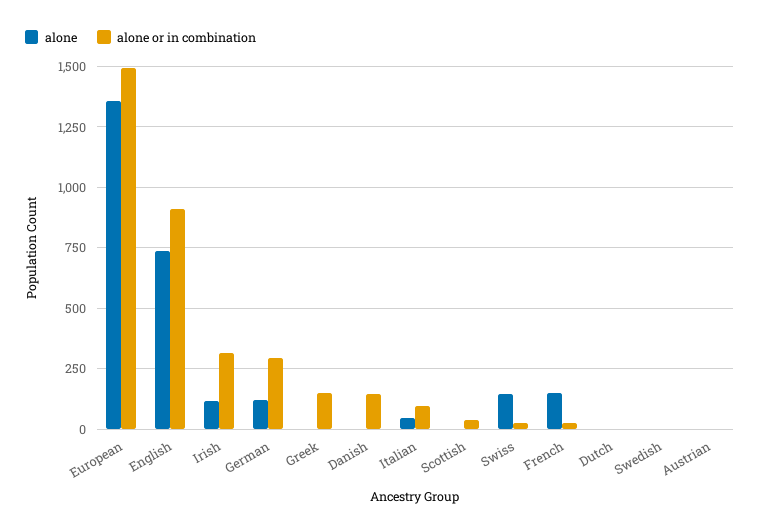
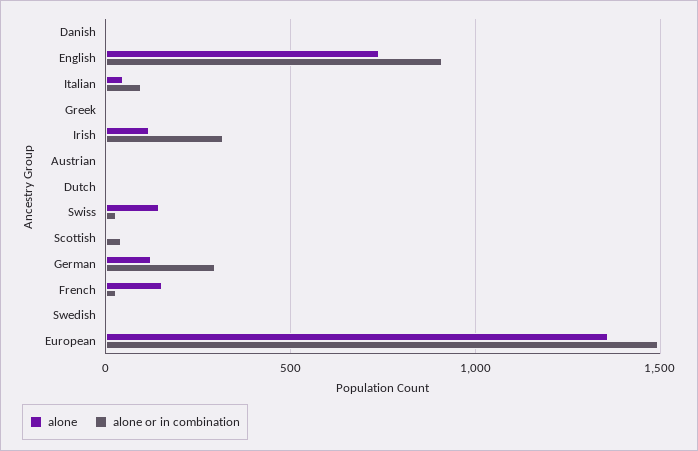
  {
    "alone": {
      "European": 1350,
      "English": 750,
      "Irish": 125,
      "German": 125,
      "Greek": 0,
      "Danish": 0,
      "Italian": 50,
      "Scottish": 0,
      "Swiss": 150,
      "French": 150,
      "Dutch": 0,
      "Swedish": 0,
      "Austrian": 0
    },
    "alone or in combination": {
      "European": 1500,
      "English": 900,
      "Irish": 325,
      "German": 300,
-     "Greek": 150,
+     "Greek": 0,
-     "Danish": 150,
+     "Danish": 0,
      "Italian": 100,
      "Scottish": 50,
      "Swiss": 25,
      "French": 25,
      "Dutch": 0,
      "Swedish": 0,
      "Austrian": 0
    }
  }

